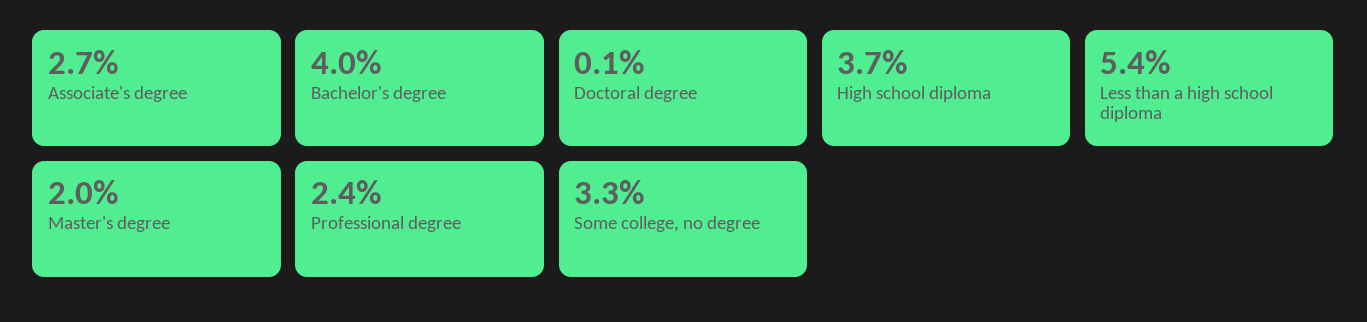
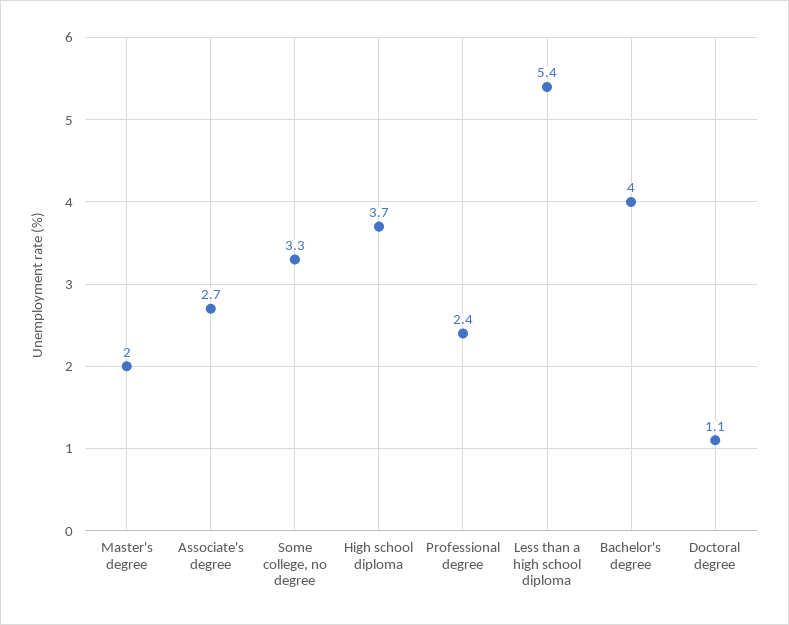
  {
    "Associate's degree": 2.7,
    "Bachelor's degree": 4,
-   "Doctoral degree": 0.1,
+   "Doctoral degree": 1.1,
    "High school diploma": 3.7,
    "Less than a high school diploma": 5.4,
    "Master's degree": 2,
    "Professional degree": 2.4,
    "Some college, no degree": 3.3
  }

